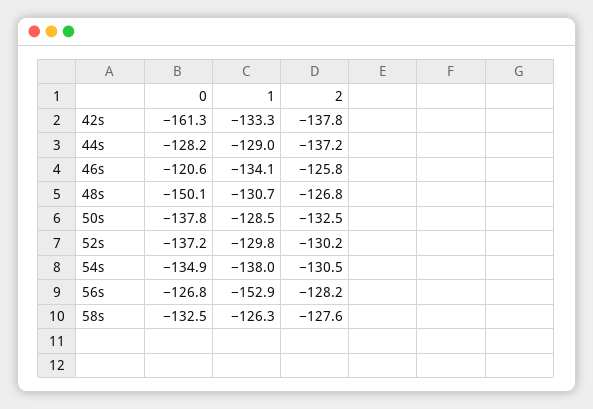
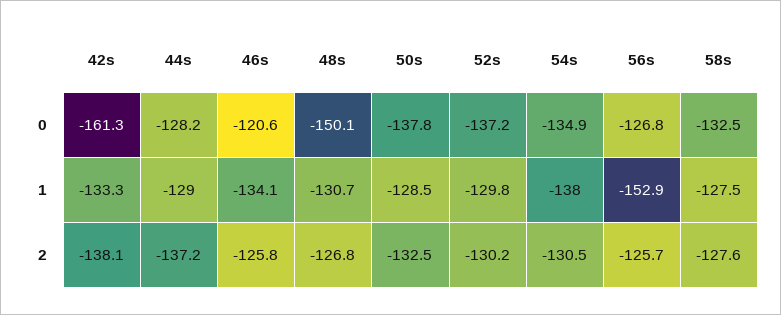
  {
    "0": {
      "42s": -161.3,
      "44s": -128.2,
      "46s": -120.6,
      "48s": -150.1,
      "50s": -137.8,
      "52s": -137.2,
      "54s": -134.9,
      "56s": -126.8,
      "58s": -132.5
    },
    "1": {
      "42s": -133.3,
      "44s": -129,
      "46s": -134.1,
      "48s": -130.7,
      "50s": -128.5,
      "52s": -129.8,
      "54s": -138,
      "56s": -152.9,
-     "58s": -126.3
+     "58s": -127.5
    },
    "2": {
-     "42s": -137.8,
+     "42s": -138.1,
      "44s": -137.2,
      "46s": -125.8,
      "48s": -126.8,
      "50s": -132.5,
      "52s": -130.2,
      "54s": -130.5,
-     "56s": -128.2,
+     "56s": -125.7,
      "58s": -127.6
    }
  }

